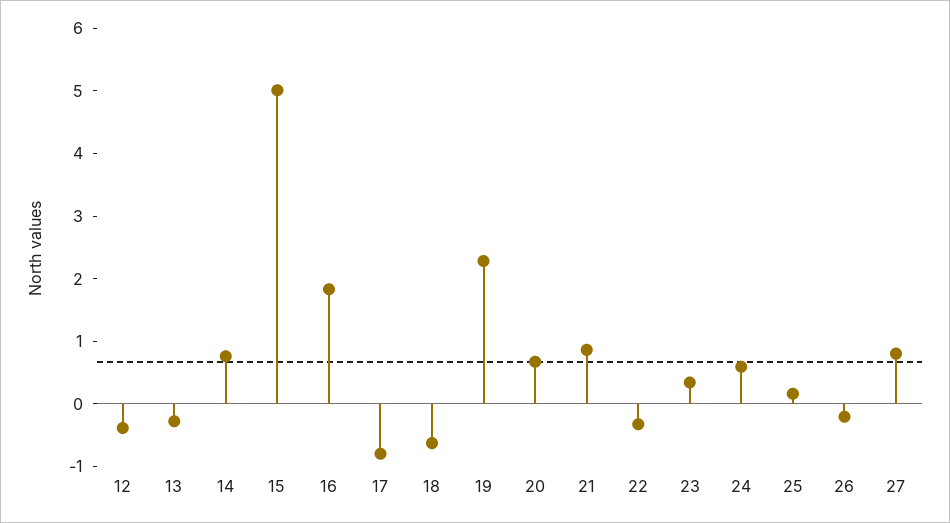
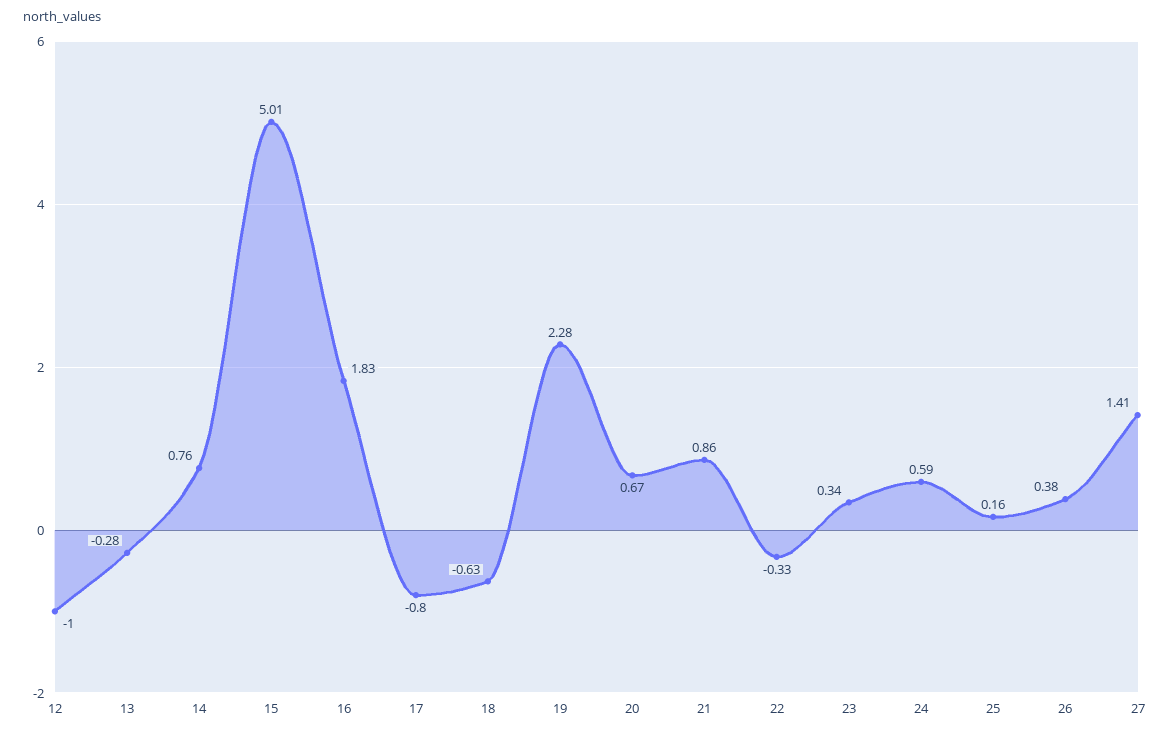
  {
-   "12": -0.4,
+   "12": -1,
    "13": -0.28,
    "14": 0.76,
    "15": 5.01,
    "16": 1.83,
    "17": -0.8,
    "18": -0.63,
    "19": 2.28,
    "20": 0.67,
    "21": 0.86,
    "22": -0.33,
    "23": 0.34,
    "24": 0.59,
    "25": 0.16,
-   "26": -0.2,
+   "26": 0.38,
-   "27": 0.8
+   "27": 1.41
  }

